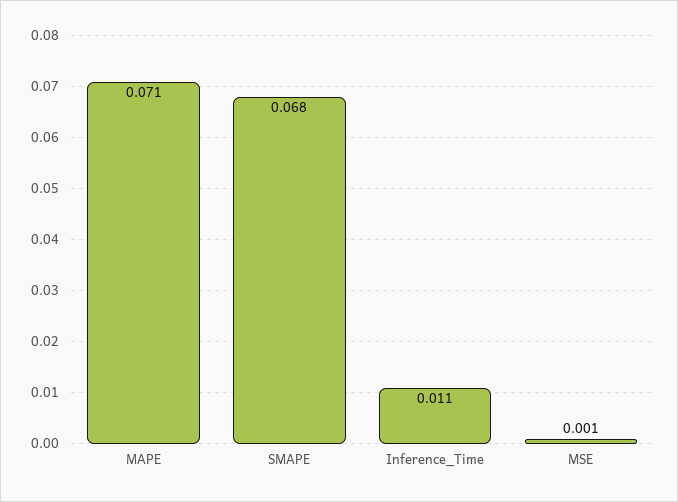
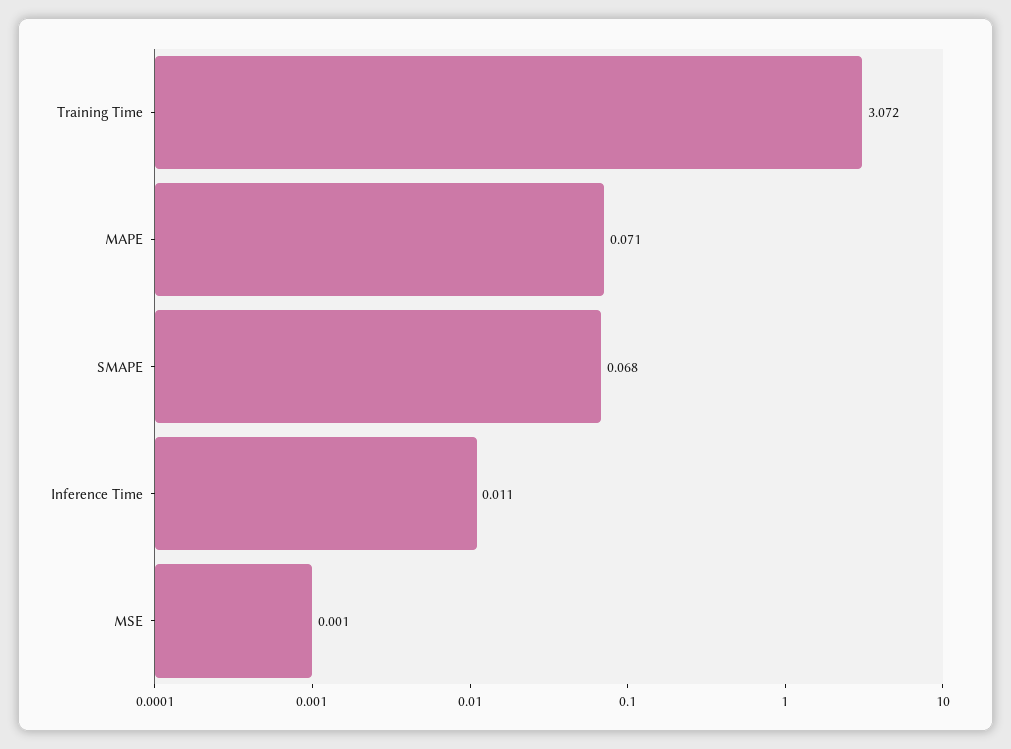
  {
    "MAPE": 0.071,
    "SMAPE": 0.068,
    "Inference_Time": 0.011,
-   "MSE": 0.001
+   "MSE": 0.001,
+   "Training Time": 3.072
  }

